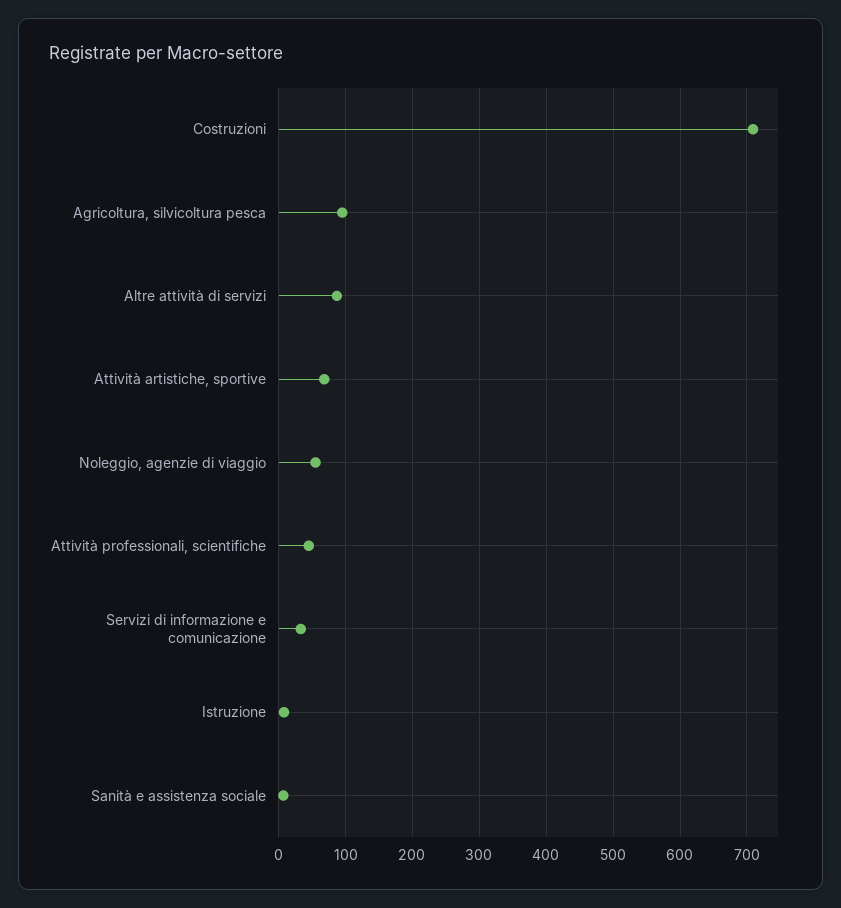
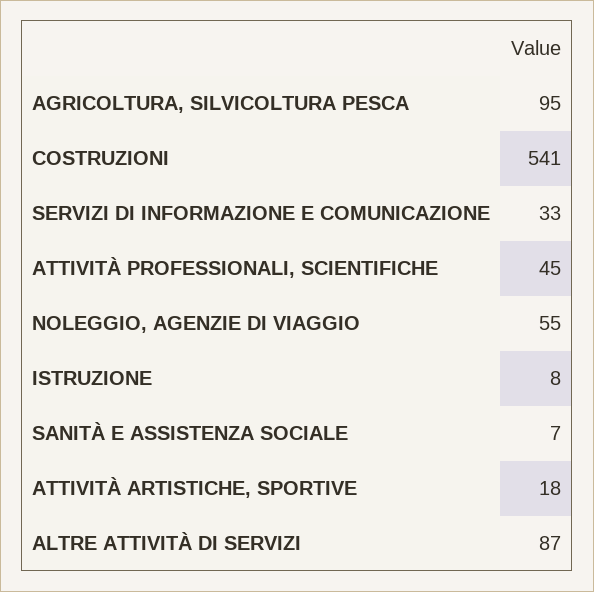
  {
-   "Costruzioni": 710,
+   "Costruzioni": 541,
    "Agricoltura, silvicoltura pesca": 95,
    "Altre attività di servizi": 87,
-   "Attività artistiche, sportive": 70,
+   "Attività artistiche, sportive": 18,
    "Noleggio, agenzie di viaggio": 55,
    "Attività professionali, scientifiche": 45,
    "Servizi di informazione e comunicazione": 33,
    "Istruzione": 8,
    "Sanità e assistenza sociale": 7
  }

